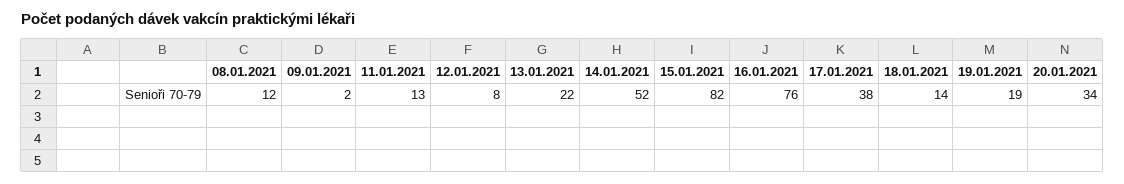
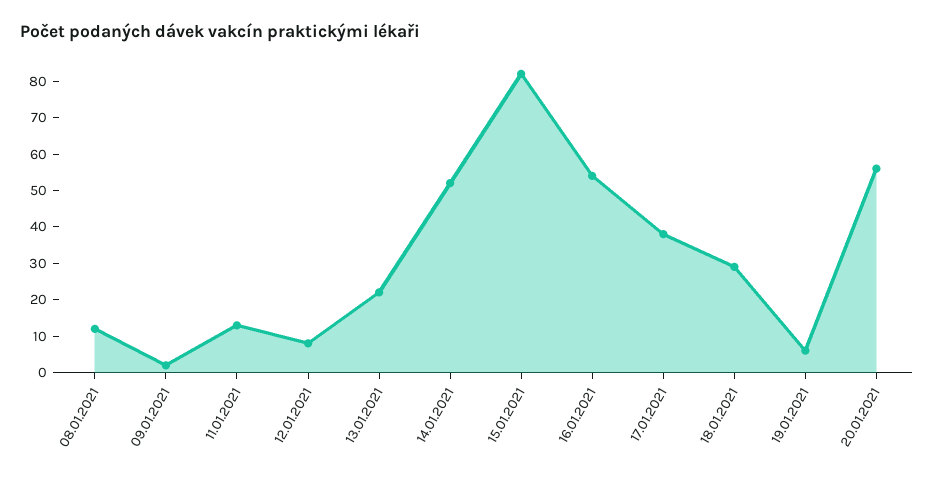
  {
    "08.01.2021": 12,
    "09.01.2021": 2,
    "11.01.2021": 13,
    "12.01.2021": 8,
    "13.01.2021": 22,
    "14.01.2021": 52,
    "15.01.2021": 82,
-   "16.01.2021": 76,
+   "16.01.2021": 55,
    "17.01.2021": 38,
-   "18.01.2021": 14,
+   "18.01.2021": 30,
-   "19.01.2021": 19,
+   "19.01.2021": 5,
-   "20.01.2021": 34
+   "20.01.2021": 55
  }

